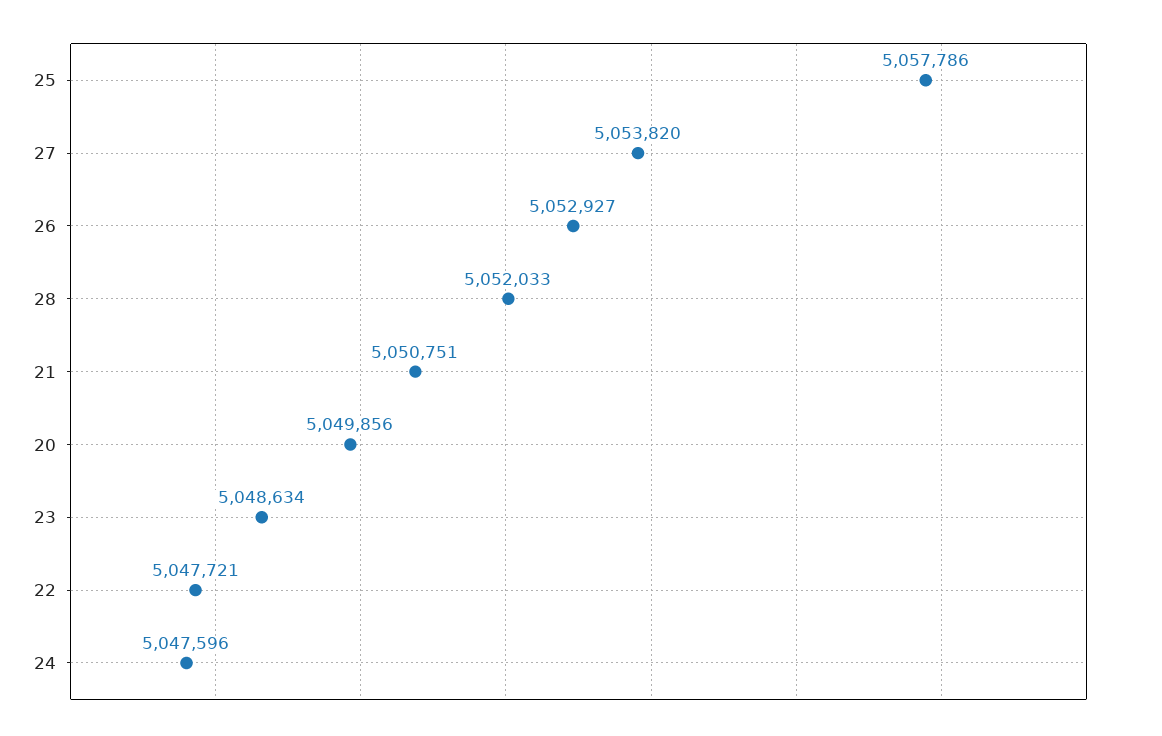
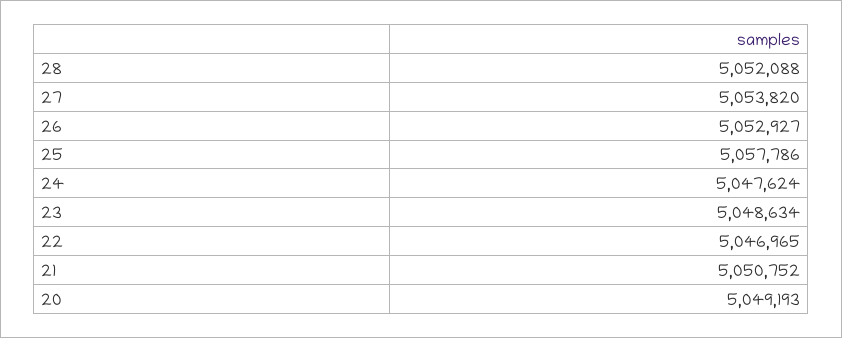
  {
    "25": 5057786,
    "27": 5053820,
    "26": 5052927,
-   "28": 5052033,
+   "28": 5052088,
-   "21": 5050751,
+   "21": 5050752,
-   "20": 5049856,
+   "20": 5049193,
    "23": 5048634,
-   "22": 5047721,
+   "22": 5046965,
-   "24": 5047596
+   "24": 5047624
  }

